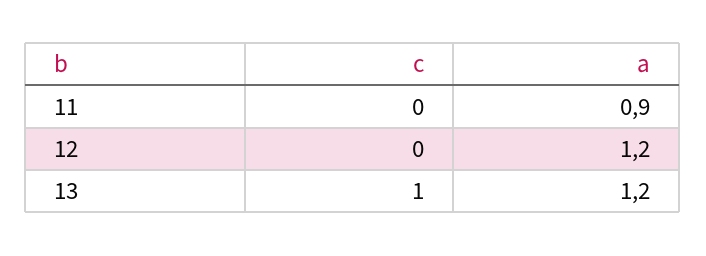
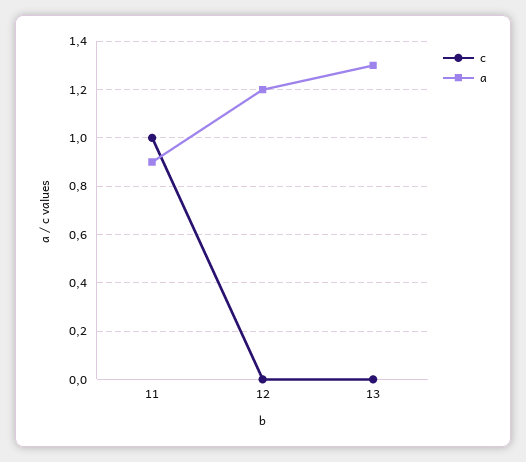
  {
    "c": {
-     "11": 0,
+     "11": 1,
      "12": 0,
-     "13": 1
+     "13": 0
    },
    "a": {
      "11": 0.9,
      "12": 1.2,
-     "13": 1.2
+     "13": 1.3
    }
  }

